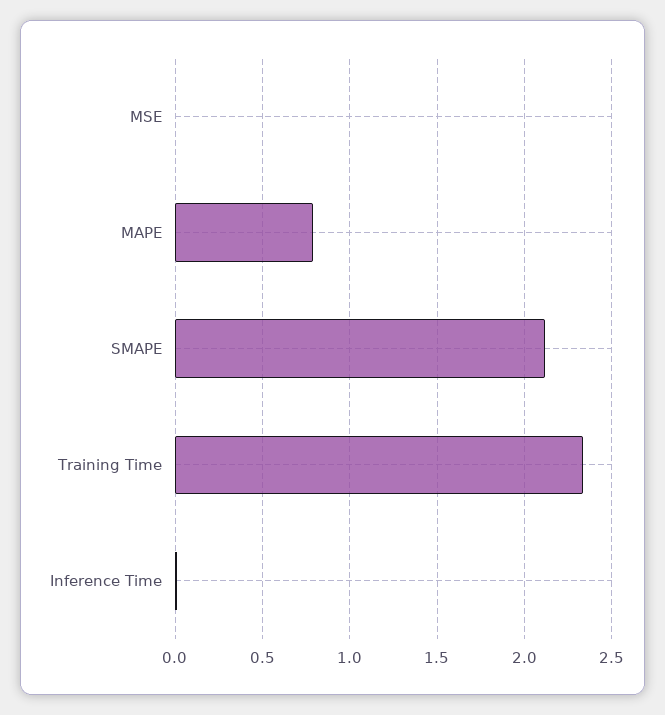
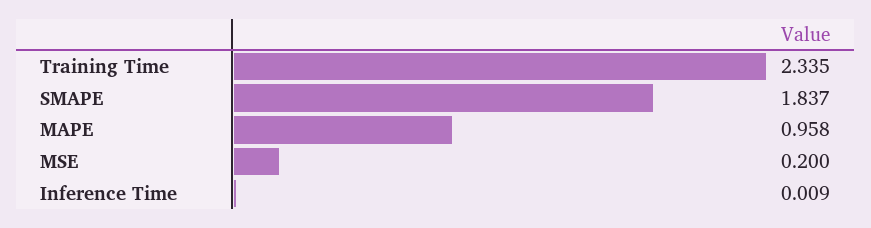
  {
-   "MSE": 0,
+   "MSE": 0.2,
-   "MAPE": 0.8,
+   "MAPE": 0.958,
-   "SMAPE": 2.1,
+   "SMAPE": 1.837,
    "Training Time": 2.335,
    "Inference Time": 0.009
  }

